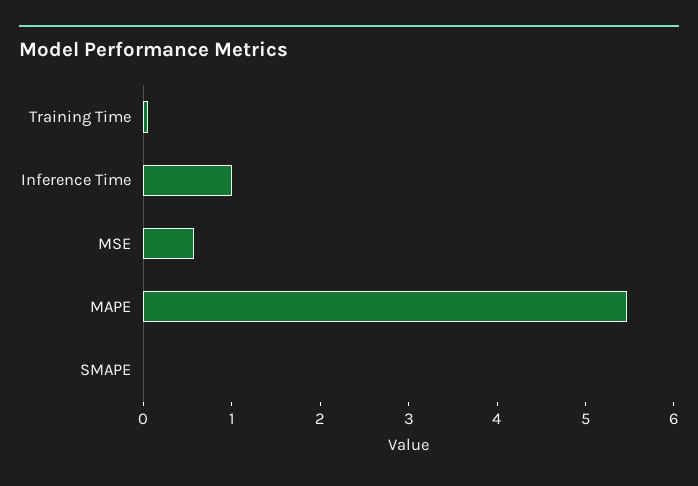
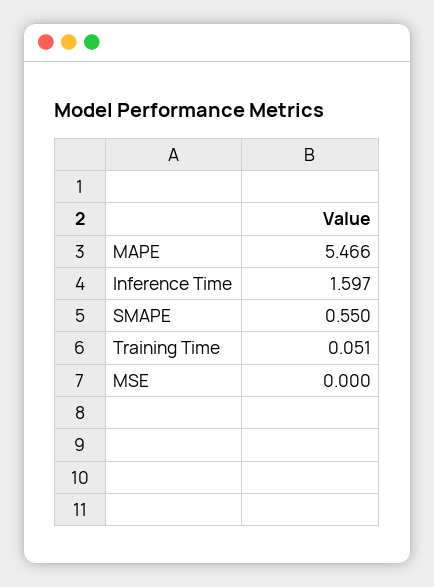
  {
    "Training Time": 0.051,
-   "Inference Time": 1,
+   "Inference Time": 1.597,
-   "MSE": 0.6,
+   "MSE": 0,
    "MAPE": 5.466,
-   "SMAPE": 0
+   "SMAPE": 0.55
  }

